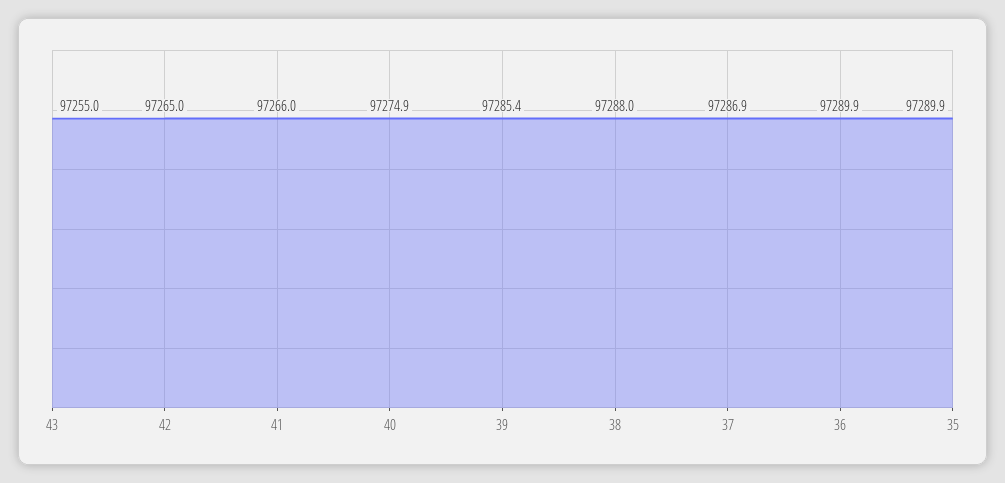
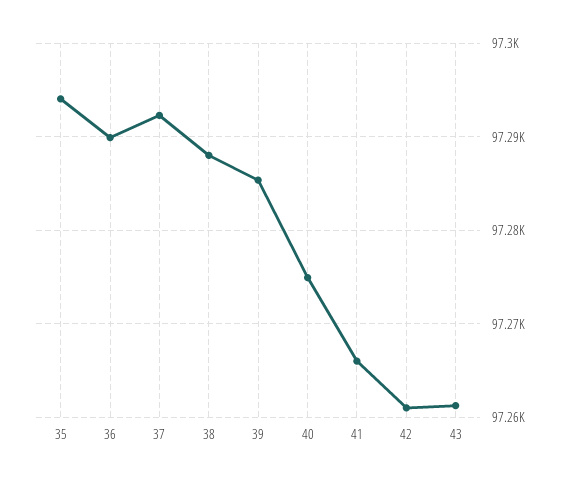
  {
-   "43": 97255,
+   "43": 97261,
-   "42": 97265,
+   "42": 97261,
    "41": 97266,
    "40": 97274.9,
    "39": 97285.4,
    "38": 97288,
-   "37": 97286.9,
+   "37": 97292,
    "36": 97289.9,
-   "35": 97289.9
+   "35": 97294
  }

